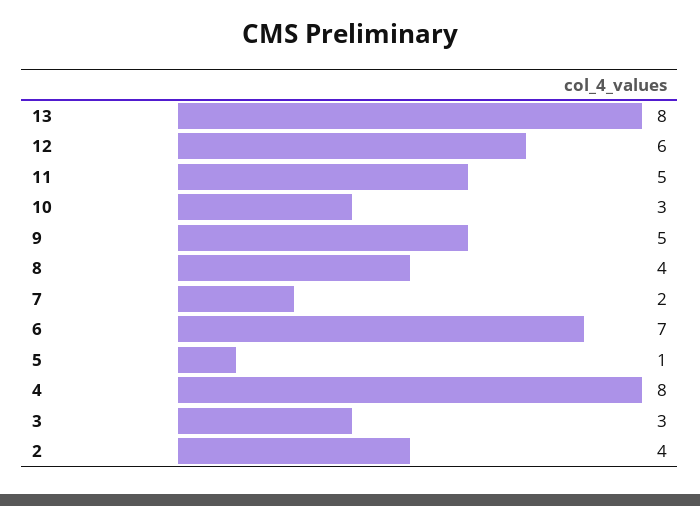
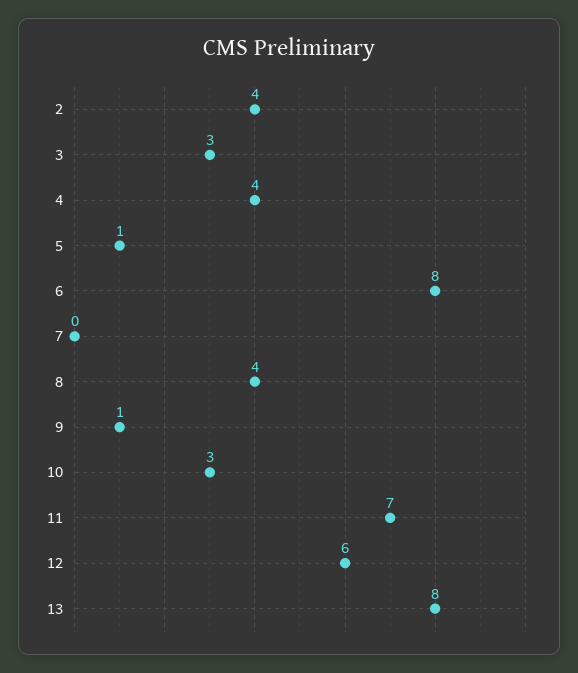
  {
    "13": 8,
    "12": 6,
-   "11": 5,
+   "11": 7,
    "10": 3,
-   "9": 5,
+   "9": 1,
    "8": 4,
-   "7": 2,
+   "7": 0,
-   "6": 7,
+   "6": 8,
    "5": 1,
-   "4": 8,
+   "4": 4,
    "3": 3,
    "2": 4
  }

